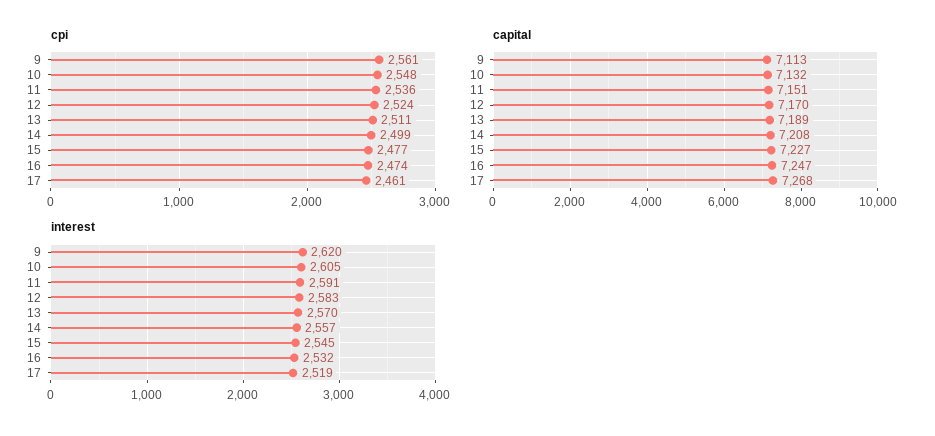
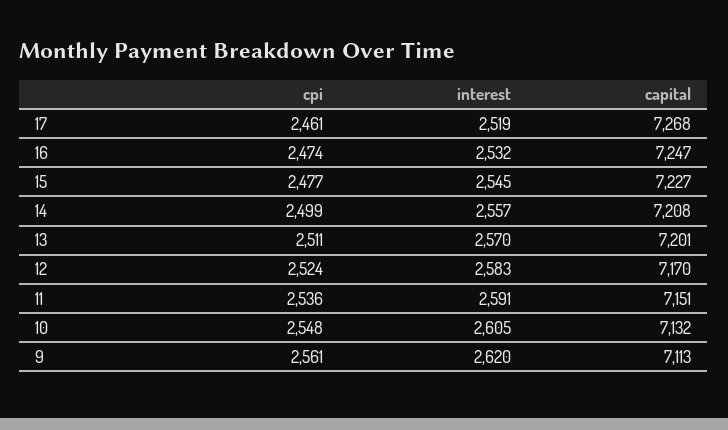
  {
    "cpi": {
      "9": 2561,
      "10": 2548,
      "11": 2536,
      "12": 2524,
      "13": 2511,
      "14": 2499,
      "15": 2477,
      "16": 2474,
      "17": 2461
    },
    "capital": {
      "9": 7113,
      "10": 7132,
      "11": 7151,
      "12": 7170,
-     "13": 7189,
+     "13": 7201,
      "14": 7208,
      "15": 7227,
      "16": 7247,
      "17": 7268
    },
    "interest": {
      "9": 2620,
      "10": 2605,
      "11": 2591,
      "12": 2583,
      "13": 2570,
      "14": 2557,
      "15": 2545,
      "16": 2532,
      "17": 2519
    }
  }

